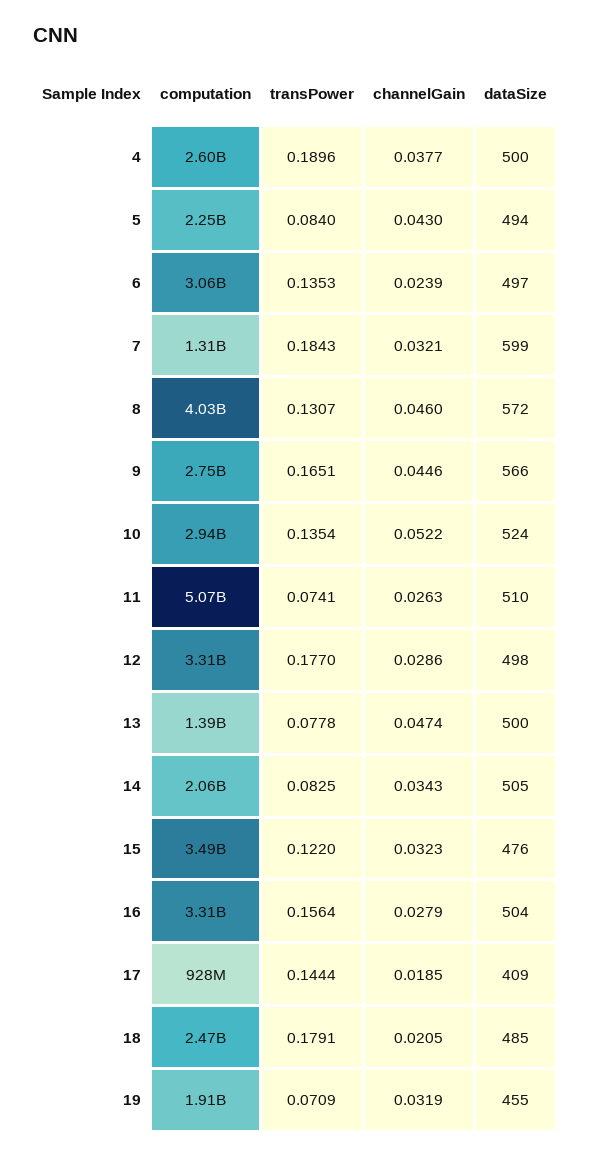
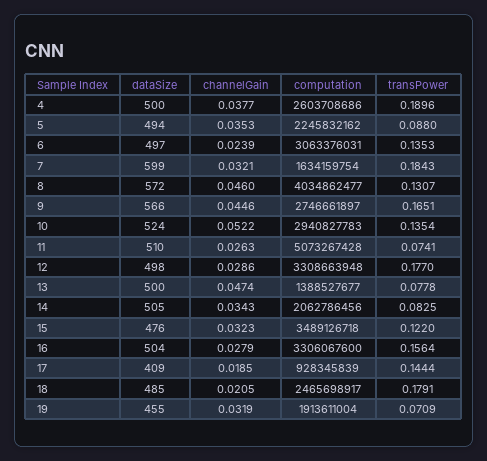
  {
    "computation": {
      "4": 2603708686,
      "5": 2245832162,
      "6": 3063376031,
-     "7": 1310000000,
+     "7": 1634159754,
      "8": 4034862477,
      "9": 2746661897,
      "10": 2940827783,
      "11": 5073267428,
      "12": 3308663948,
      "13": 1388527677,
      "14": 2062786456,
      "15": 3489126718,
      "16": 3306067600,
      "17": 928345839,
      "18": 2465698917,
      "19": 1913611004
    },
    "transPower": {
      "4": 0.1896,
-     "5": 0.084,
+     "5": 0.088,
      "6": 0.1353,
      "7": 0.1843,
      "8": 0.1307,
      "9": 0.1651,
      "10": 0.1354,
      "11": 0.0741,
      "12": 0.177,
      "13": 0.0778,
      "14": 0.0825,
      "15": 0.122,
      "16": 0.1564,
      "17": 0.1444,
      "18": 0.1791,
      "19": 0.0709
    },
    "channelGain": {
      "4": 0.0377,
-     "5": 0.043,
+     "5": 0.0353,
      "6": 0.0239,
      "7": 0.0321,
      "8": 0.046,
      "9": 0.0446,
      "10": 0.0522,
      "11": 0.0263,
      "12": 0.0286,
      "13": 0.0474,
      "14": 0.0343,
      "15": 0.0323,
      "16": 0.0279,
      "17": 0.0185,
      "18": 0.0205,
      "19": 0.0319
    },
    "dataSize": {
      "4": 500,
      "5": 494,
      "6": 497,
      "7": 599,
      "8": 572,
      "9": 566,
      "10": 524,
      "11": 510,
      "12": 498,
      "13": 500,
      "14": 505,
      "15": 476,
      "16": 504,
      "17": 409,
      "18": 485,
      "19": 455
    }
  }

